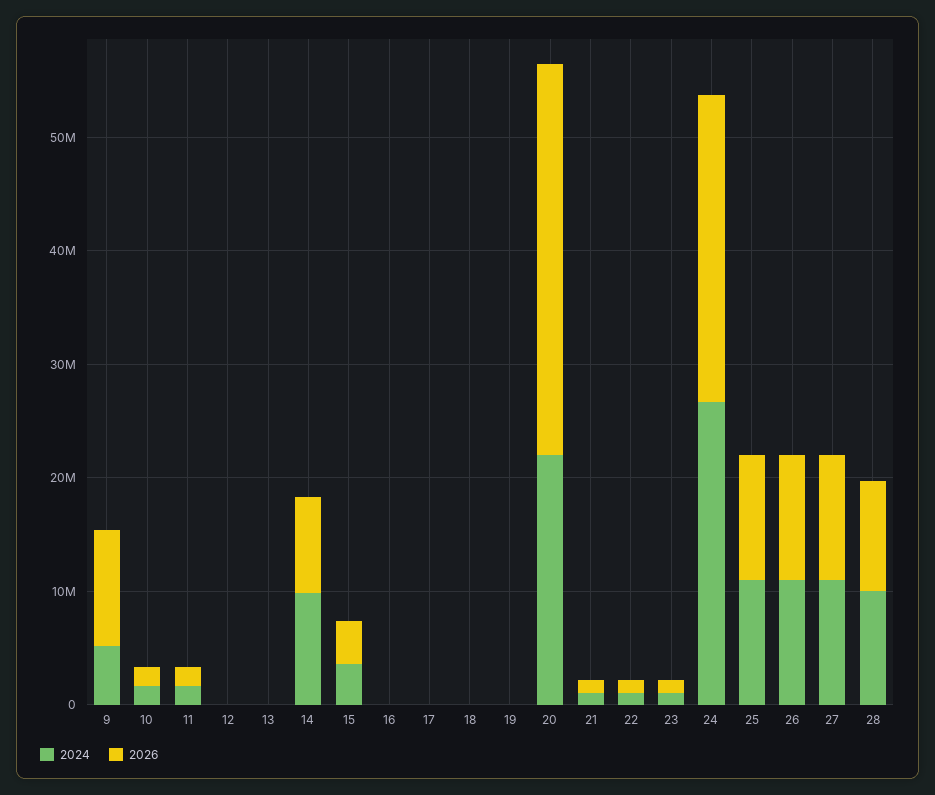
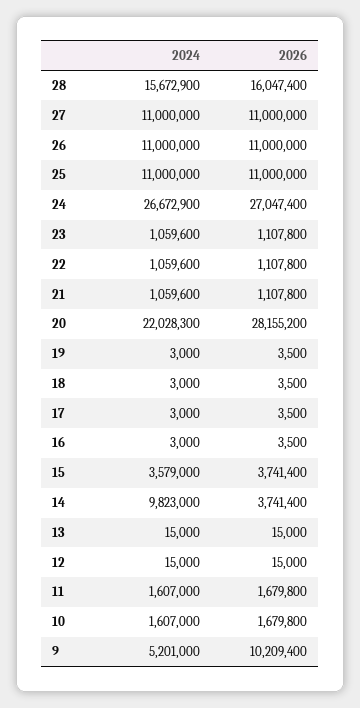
  {
    "2024": {
      "9": 5201000,
      "10": 1607000,
      "11": 1607000,
      "12": 15000,
      "13": 15000,
      "14": 9823000,
      "15": 3579000,
      "16": 3000,
      "17": 3000,
      "18": 3000,
      "19": 3000,
      "20": 22028300,
      "21": 1059600,
      "22": 1059600,
      "23": 1059600,
      "24": 26672900,
      "25": 11000000,
      "26": 11000000,
      "27": 11000000,
-     "28": 10000000
+     "28": 15672900
    },
    "2026": {
      "9": 10209400,
      "10": 1679800,
      "11": 1679800,
      "12": 15000,
      "13": 15000,
-     "14": 8000000,
+     "14": 3741400,
      "15": 3741400,
      "16": 3500,
      "17": 3500,
      "18": 3500,
      "19": 3500,
-     "20": 34000000,
+     "20": 28155200,
      "21": 1107800,
      "22": 1107800,
      "23": 1107800,
      "24": 27047400,
      "25": 11000000,
      "26": 11000000,
      "27": 11000000,
-     "28": 10000000
+     "28": 16047400
    }
  }

